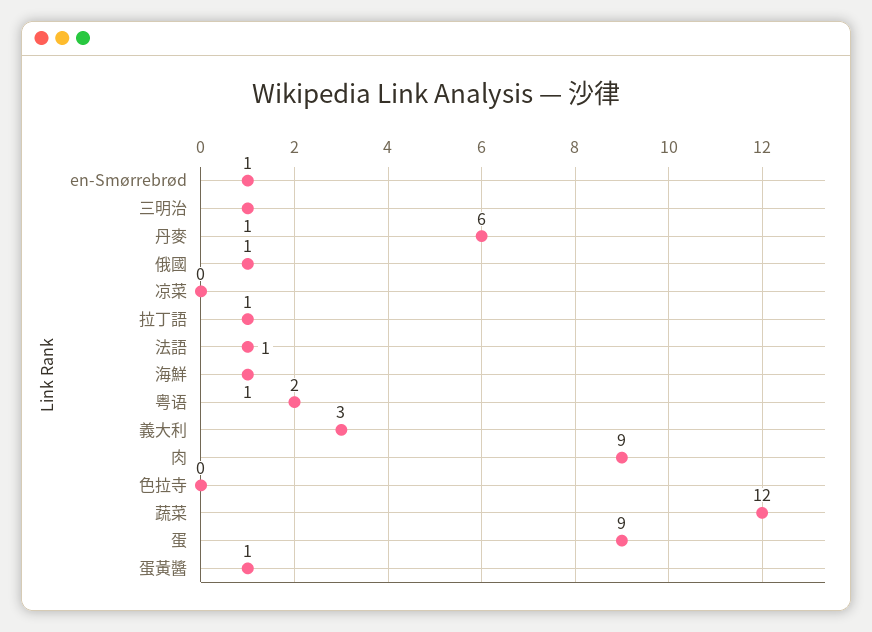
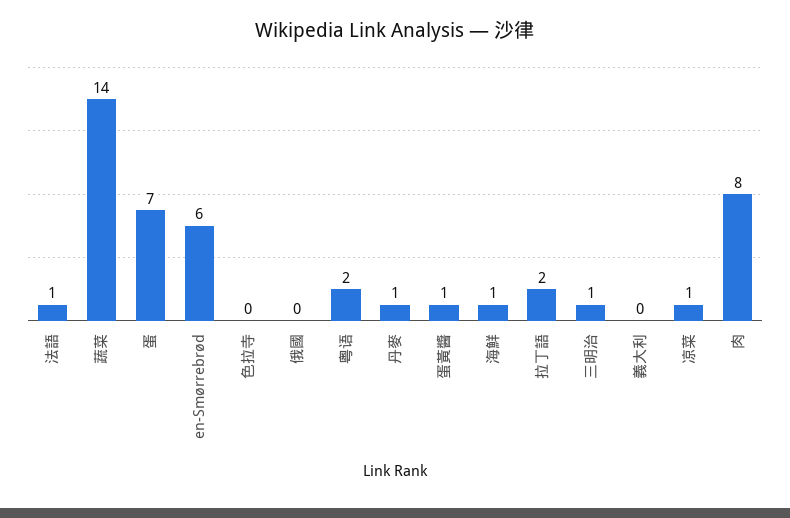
  {
-   "en-Smørrebrød": 1,
+   "en-Smørrebrød": 6,
    "三明治": 1,
-   "丹麥": 6,
+   "丹麥": 1,
-   "俄國": 1,
+   "俄國": 0,
-   "凉菜": 0,
+   "凉菜": 1,
-   "拉丁語": 1,
+   "拉丁語": 2,
    "法語": 1,
    "海鮮": 1,
    "粤语": 2,
-   "義大利": 3,
+   "義大利": 0,
-   "肉": 9,
+   "肉": 8,
    "色拉寺": 0,
-   "蔬菜": 12,
+   "蔬菜": 14,
-   "蛋": 9,
+   "蛋": 7,
    "蛋黃醬": 1
  }

